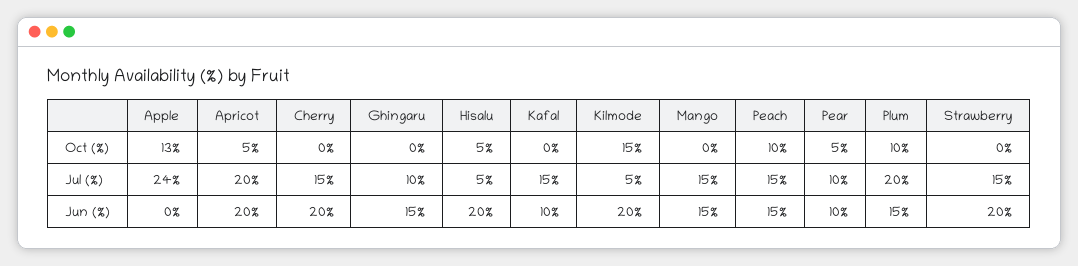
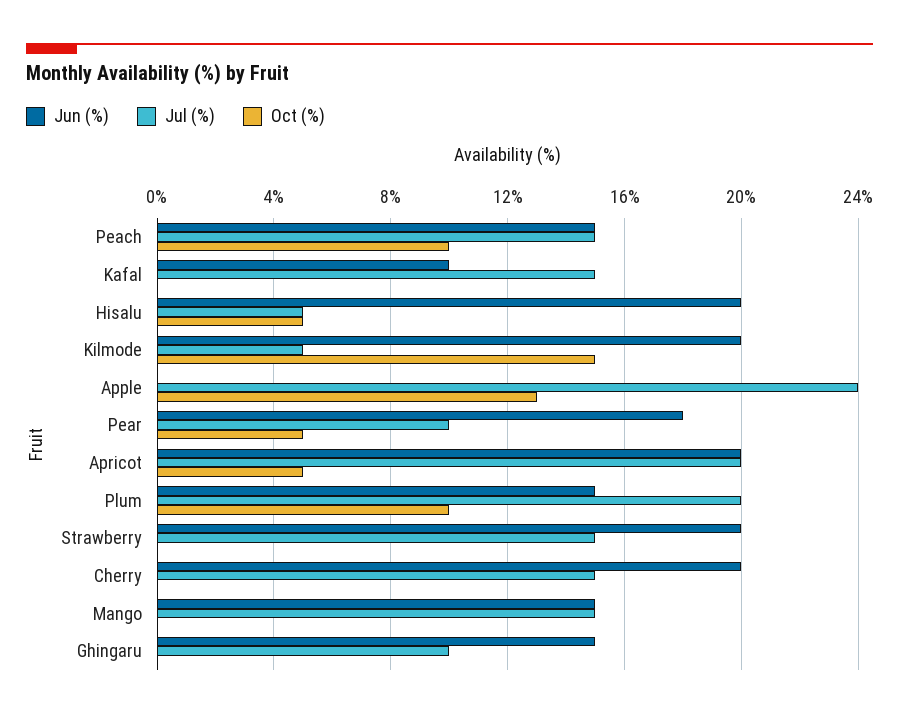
  {
    "Oct (%)": {
      "Apple": 13,
      "Apricot": 5,
      "Cherry": 0,
      "Ghingaru": 0,
      "Hisalu": 5,
      "Kafal": 0,
      "Kilmode": 15,
      "Mango": 0,
      "Peach": 10,
      "Pear": 5,
      "Plum": 10,
      "Strawberry": 0
    },
    "Jul (%)": {
      "Apple": 24,
      "Apricot": 20,
      "Cherry": 15,
      "Ghingaru": 10,
      "Hisalu": 5,
      "Kafal": 15,
      "Kilmode": 5,
      "Mango": 15,
      "Peach": 15,
      "Pear": 10,
      "Plum": 20,
      "Strawberry": 15
    },
    "Jun (%)": {
      "Apple": 0,
      "Apricot": 20,
      "Cherry": 20,
      "Ghingaru": 15,
      "Hisalu": 20,
      "Kafal": 10,
      "Kilmode": 20,
      "Mango": 15,
      "Peach": 15,
-     "Pear": 10,
+     "Pear": 18,
      "Plum": 15,
      "Strawberry": 20
    }
  }

